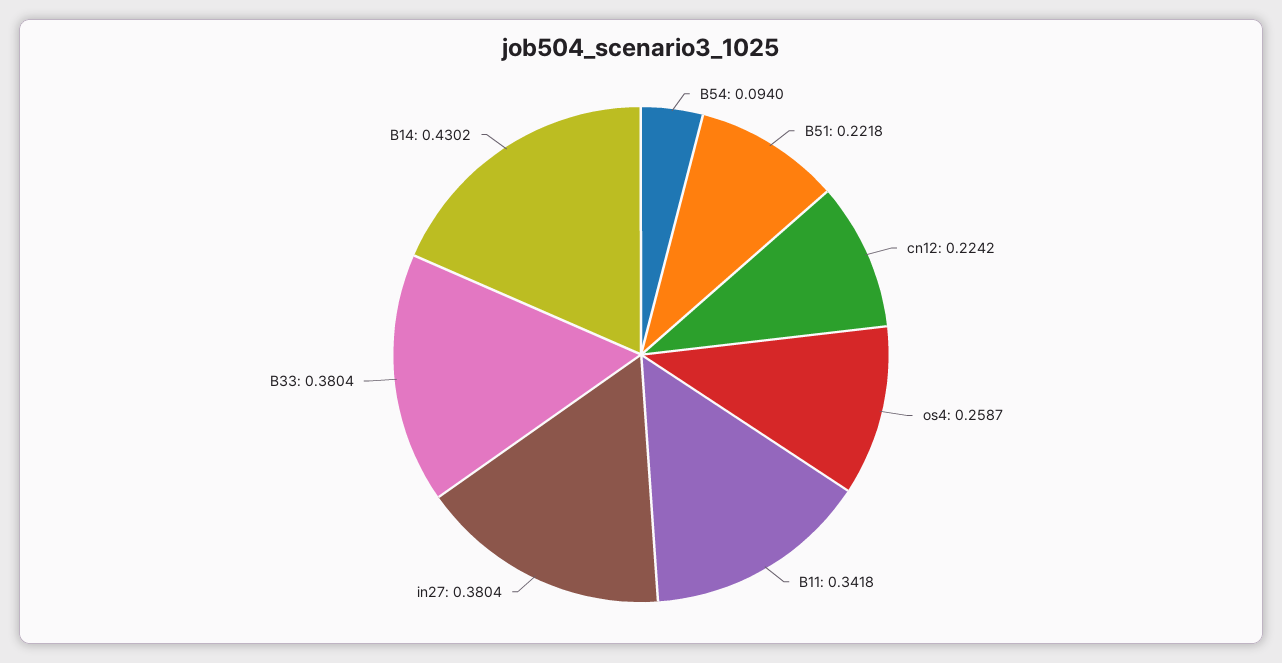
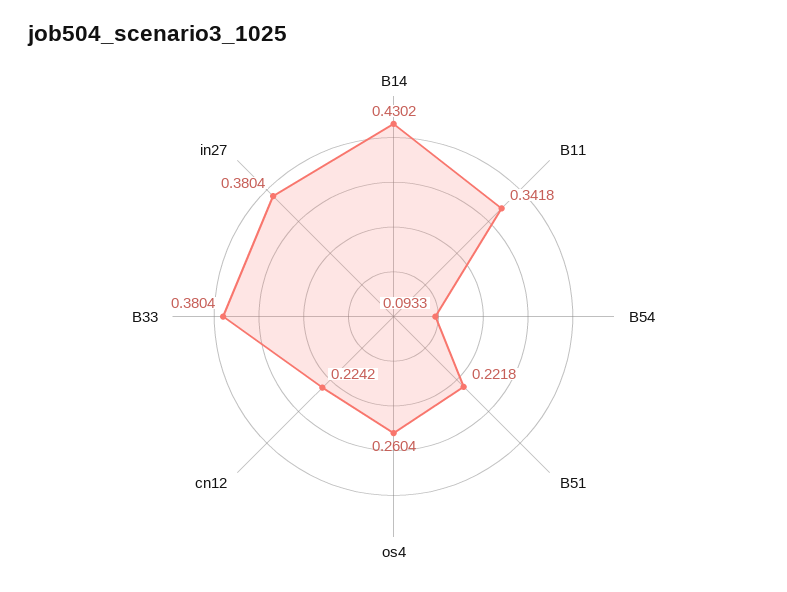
  {
-   "B54": 0.094,
+   "B54": 0.0933,
    "B51": 0.2218,
    "cn12": 0.2242,
-   "os4": 0.2587,
+   "os4": 0.2604,
    "B11": 0.3418,
    "in27": 0.3804,
    "B33": 0.3804,
    "B14": 0.4302
  }

